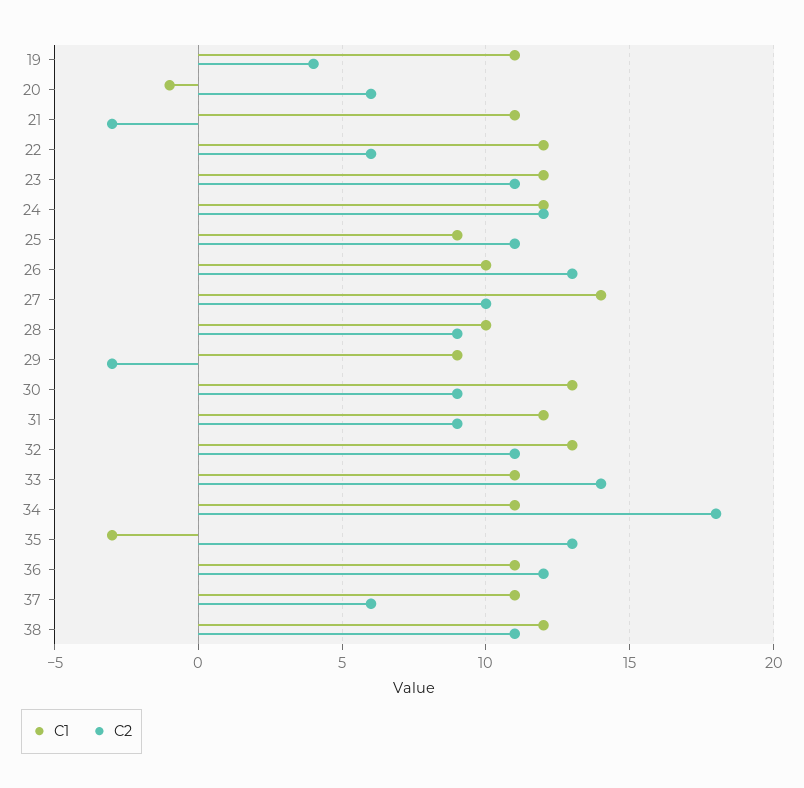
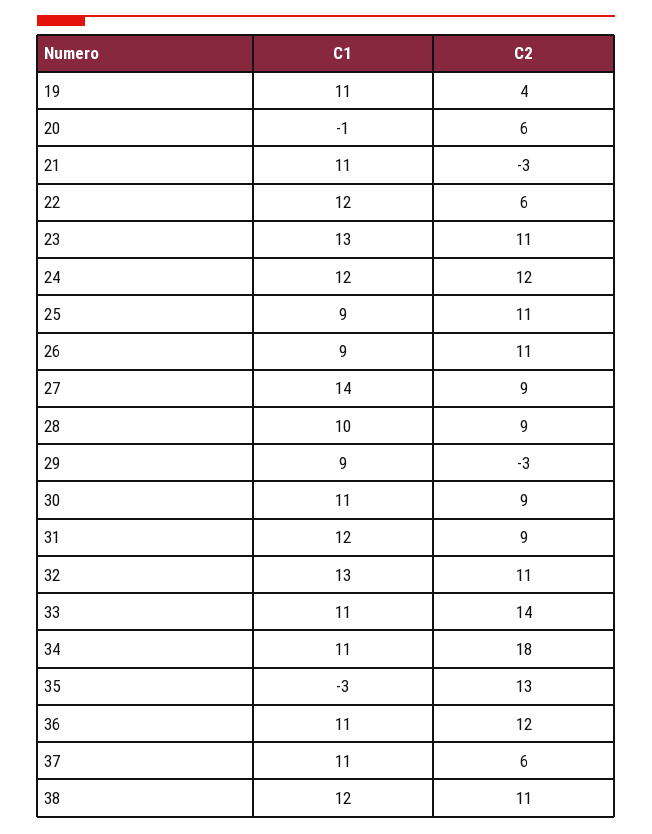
  {
    "C1": {
      "19": 11,
      "20": -1,
      "21": 11,
      "22": 12,
-     "23": 12,
+     "23": 13,
      "24": 12,
      "25": 9,
-     "26": 10,
+     "26": 9,
      "27": 14,
      "28": 10,
      "29": 9,
-     "30": 13,
+     "30": 11,
      "31": 12,
      "32": 13,
      "33": 11,
      "34": 11,
      "35": -3,
      "36": 11,
      "37": 11,
      "38": 12
    },
    "C2": {
      "19": 4,
      "20": 6,
      "21": -3,
      "22": 6,
      "23": 11,
      "24": 12,
      "25": 11,
-     "26": 13,
+     "26": 11,
-     "27": 10,
+     "27": 9,
      "28": 9,
      "29": -3,
      "30": 9,
      "31": 9,
      "32": 11,
      "33": 14,
      "34": 18,
      "35": 13,
      "36": 12,
      "37": 6,
      "38": 11
    }
  }

